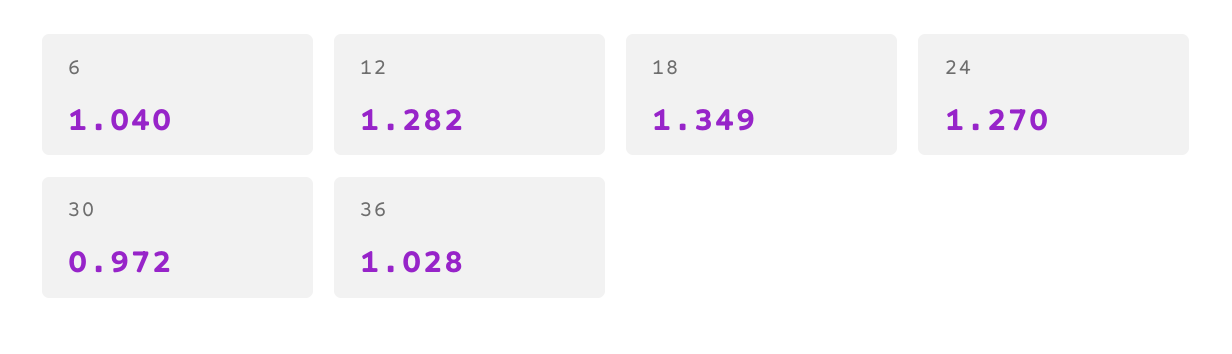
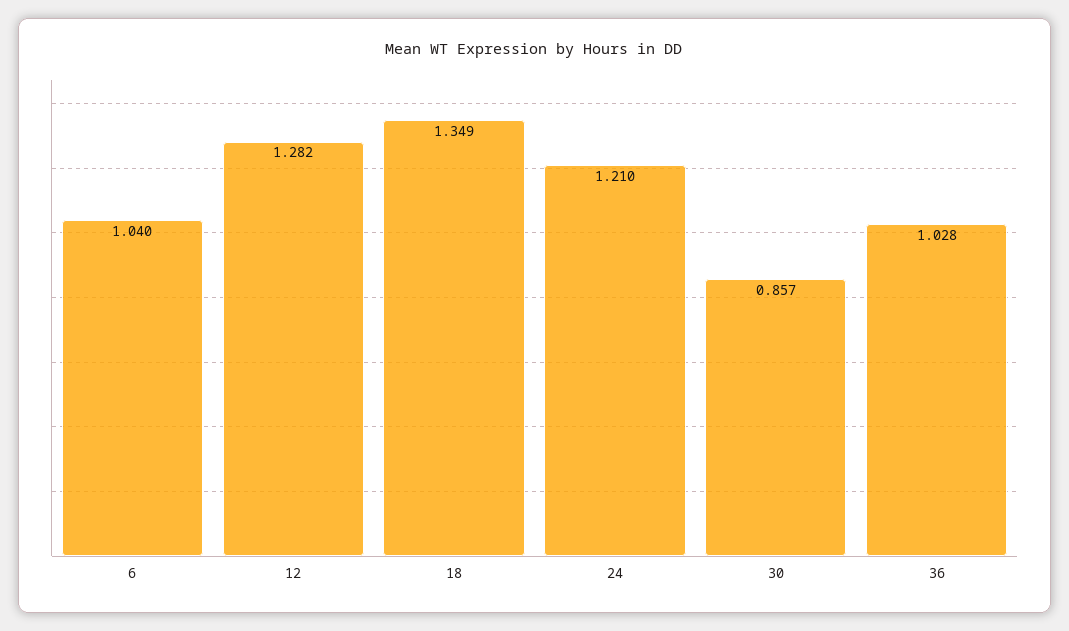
  {
    "6": 1.04,
    "12": 1.282,
    "18": 1.349,
-   "24": 1.27,
+   "24": 1.21,
-   "30": 0.972,
+   "30": 0.857,
    "36": 1.028
  }

